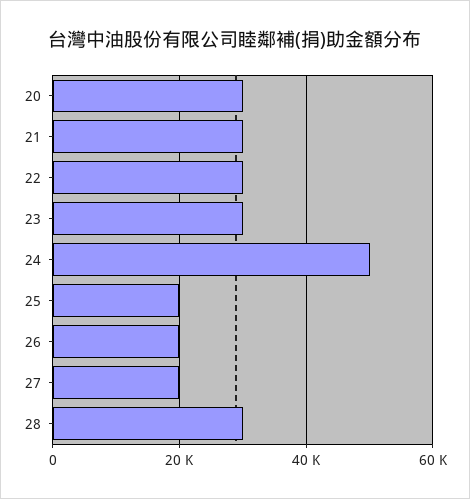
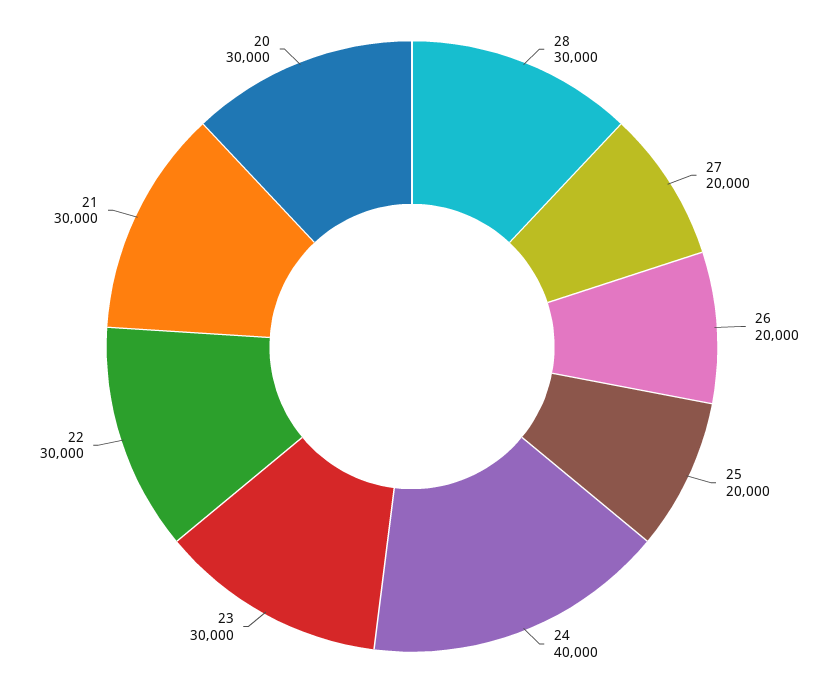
  {
    "20": 30000,
    "21": 30000,
    "22": 30000,
    "23": 30000,
-   "24": 50000,
+   "24": 40000,
    "25": 20000,
    "26": 20000,
    "27": 20000,
    "28": 30000
  }

